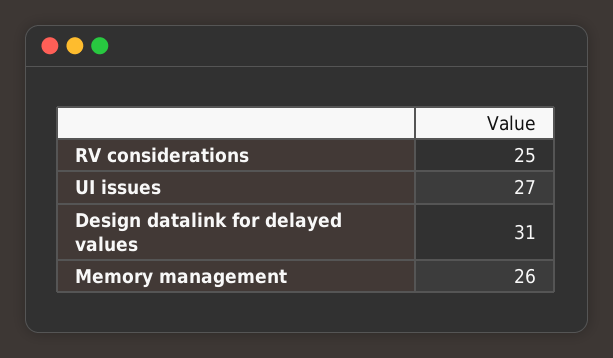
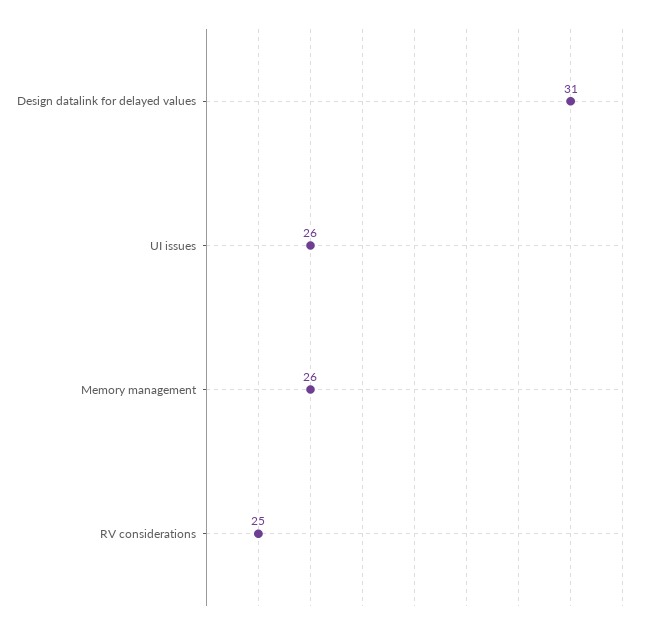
  {
    "RV considerations": 25,
-   "UI issues": 27,
+   "UI issues": 26,
    "Design datalink for delayed values": 31,
    "Memory management": 26
  }

